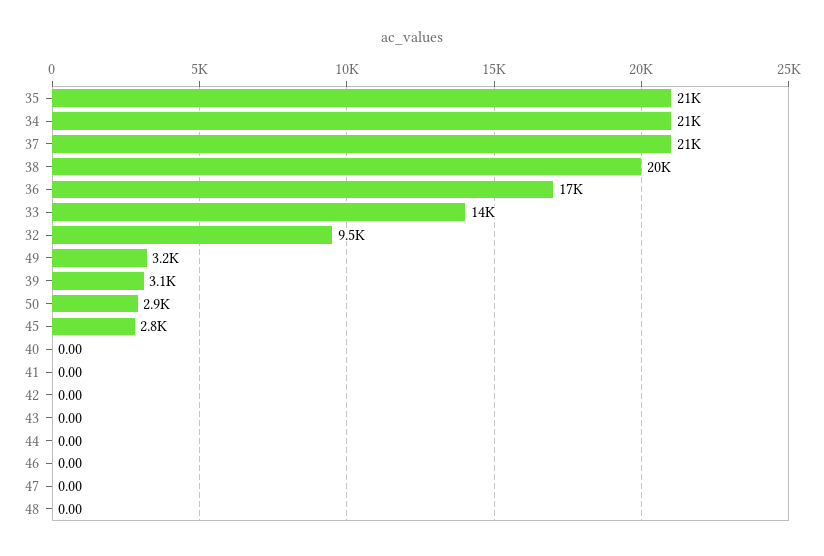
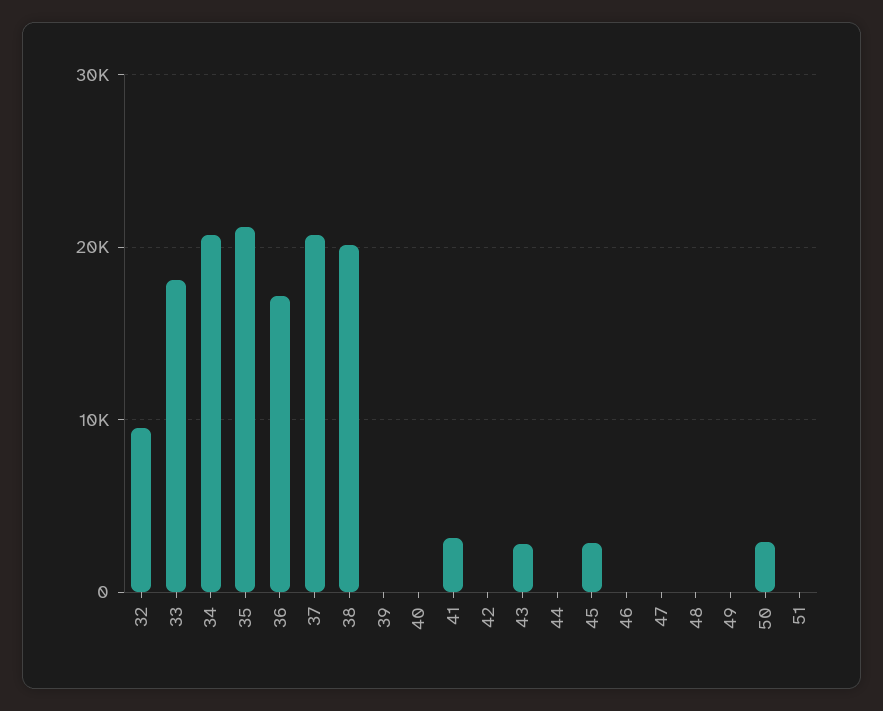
  {
    "35": 21000,
    "34": 21000,
    "37": 21000,
    "38": 20000,
    "36": 17000,
-   "33": 14000,
+   "33": 18000,
    "32": 9500,
-   "49": 3200,
+   "49": 0,
-   "39": 3100,
+   "39": 0,
    "50": 2900,
    "45": 2800,
    "40": 0,
-   "41": 0,
+   "41": 3000,
    "42": 0,
-   "43": 0,
+   "43": 3000,
    "44": 0,
    "46": 0,
    "47": 0,
-   "48": 0
+   "48": 0,
+   "51": 0
  }

